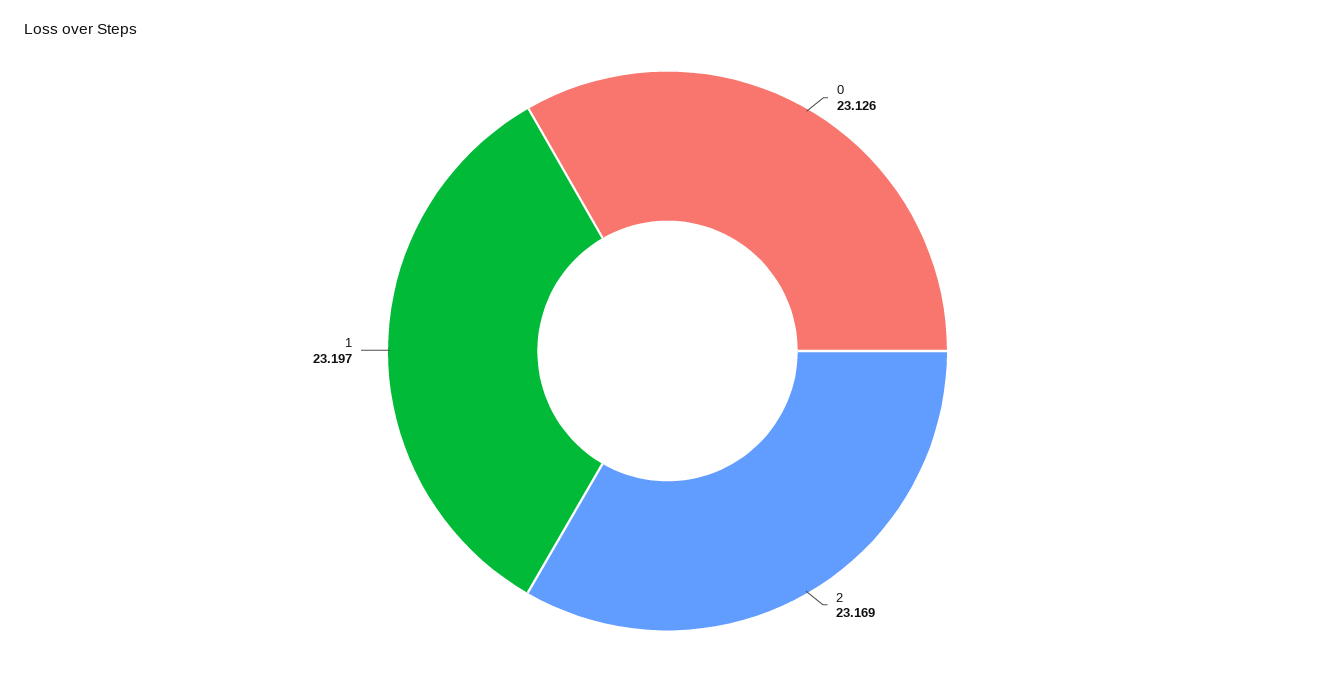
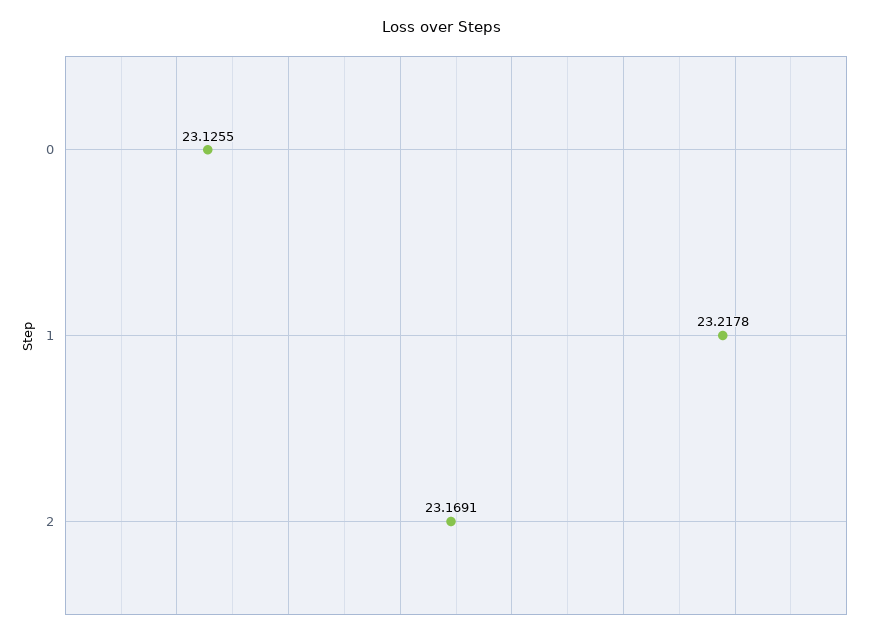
  {
    "0": 23.1255,
    "2": 23.1691,
-   "1": 23.197
+   "1": 23.2178
  }

